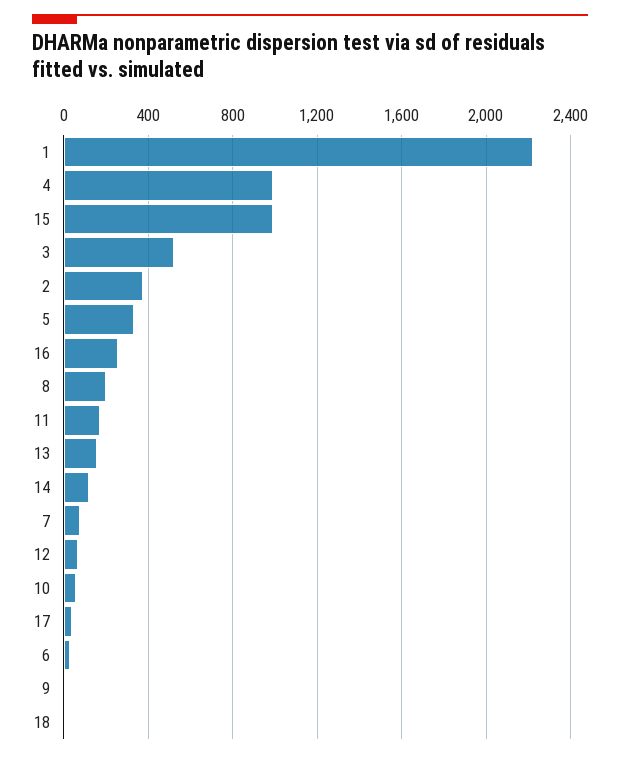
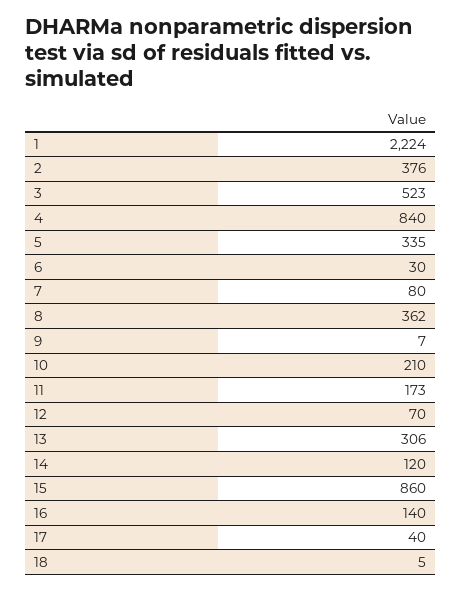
  {
    "1": 2224,
-   "4": 1000,
+   "4": 840,
-   "15": 1000,
+   "15": 860,
    "3": 523,
    "2": 376,
    "5": 335,
-   "16": 250,
+   "16": 140,
-   "8": 200,
+   "8": 362,
    "11": 173,
-   "13": 150,
+   "13": 306,
    "14": 120,
    "7": 80,
    "12": 70,
-   "10": 50,
+   "10": 210,
    "17": 40,
    "6": 30,
    "9": 7,
    "18": 5
  }

